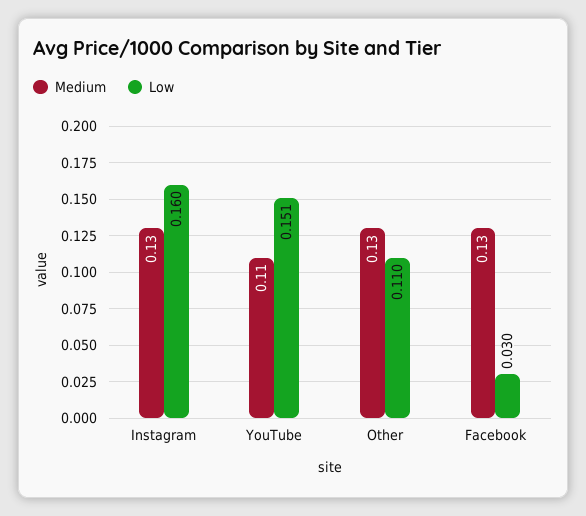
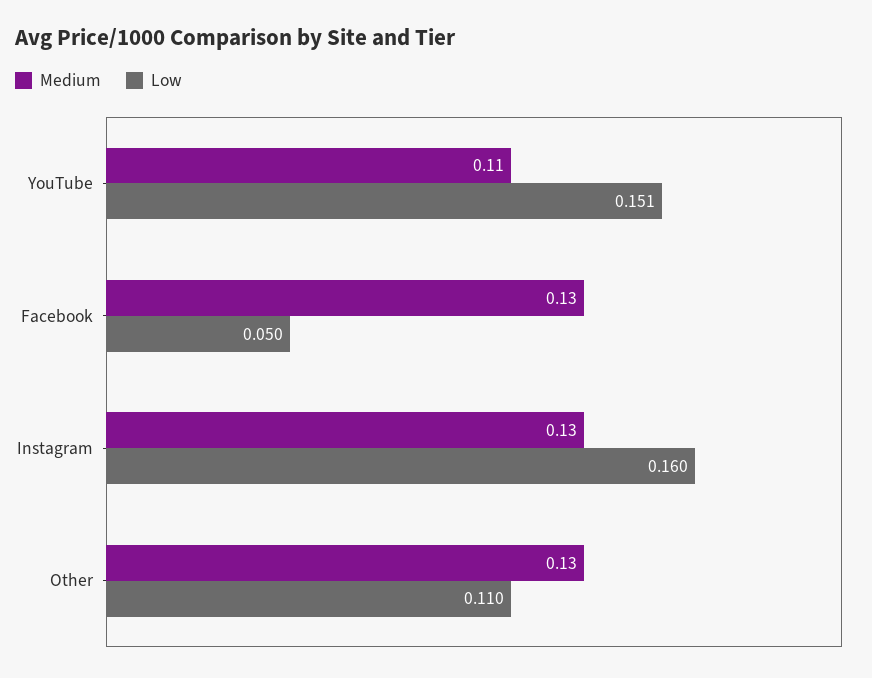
  {
    "Medium": {
      "Instagram": 0.13,
      "YouTube": 0.11,
      "Other": 0.13,
      "Facebook": 0.13
    },
    "Low": {
      "Instagram": 0.16,
      "YouTube": 0.151,
      "Other": 0.11,
-     "Facebook": 0.03
+     "Facebook": 0.05
    }
  }

